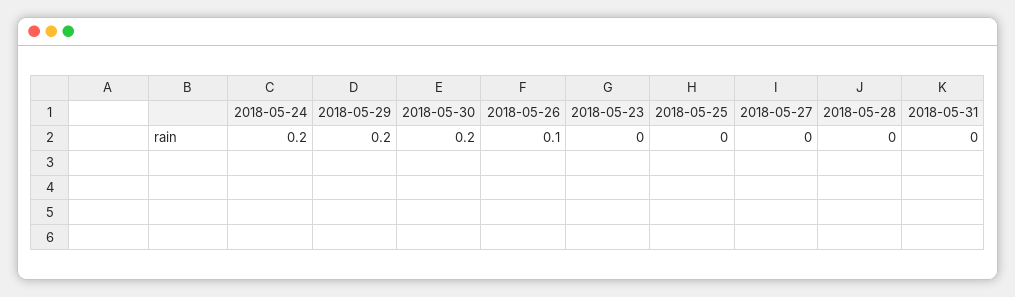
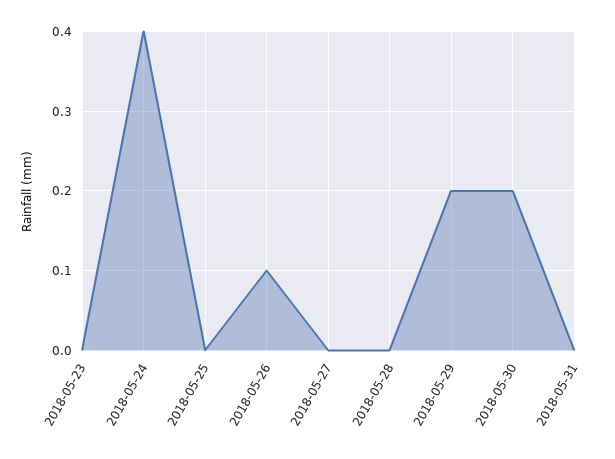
  {
-   "2018-05-24": 0.2,
+   "2018-05-24": 0.4,
    "2018-05-29": 0.2,
    "2018-05-30": 0.2,
    "2018-05-26": 0.1,
    "2018-05-23": 0,
    "2018-05-25": 0,
    "2018-05-27": 0,
    "2018-05-28": 0,
    "2018-05-31": 0
  }

